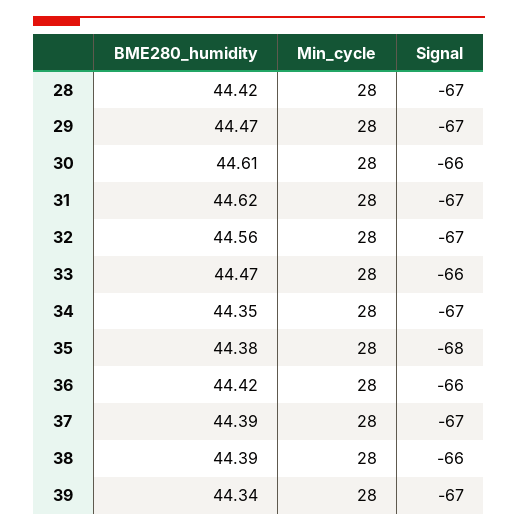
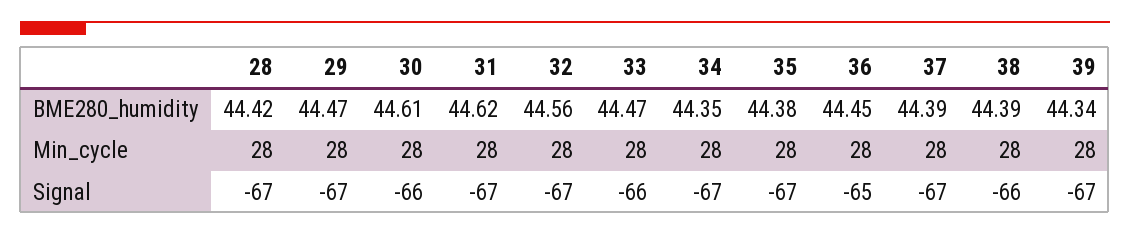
  {
    "BME280_humidity": {
      "28": 44.42,
      "29": 44.47,
      "30": 44.61,
      "31": 44.62,
      "32": 44.56,
      "33": 44.47,
      "34": 44.35,
      "35": 44.38,
-     "36": 44.42,
+     "36": 44.45,
      "37": 44.39,
      "38": 44.39,
      "39": 44.34
    },
    "Min_cycle": {
      "28": 28,
      "29": 28,
      "30": 28,
      "31": 28,
      "32": 28,
      "33": 28,
      "34": 28,
      "35": 28,
      "36": 28,
      "37": 28,
      "38": 28,
      "39": 28
    },
    "Signal": {
      "28": -67,
      "29": -67,
      "30": -66,
      "31": -67,
      "32": -67,
      "33": -66,
      "34": -67,
-     "35": -68,
+     "35": -67,
-     "36": -66,
+     "36": -65,
      "37": -67,
      "38": -66,
      "39": -67
    }
  }

